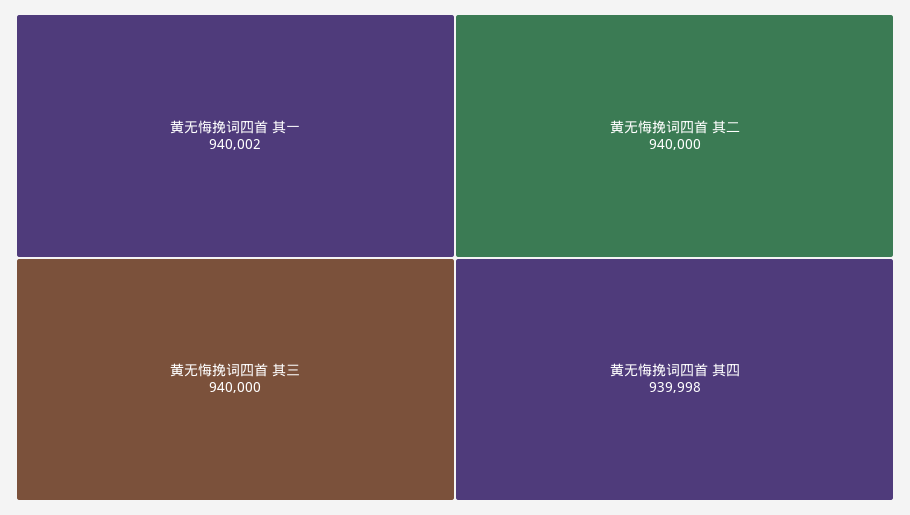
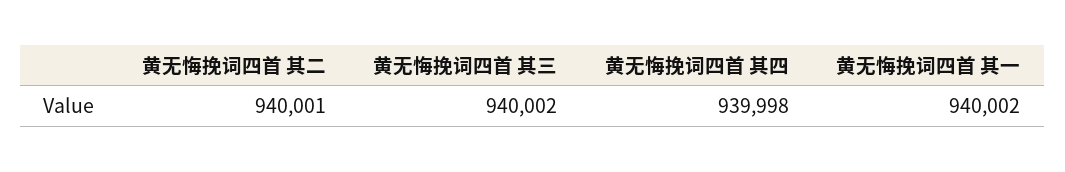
  {
    "黄无悔挽词四首 其一": 940002,
-   "黄无悔挽词四首 其三": 940000,
+   "黄无悔挽词四首 其三": 940002,
-   "黄无悔挽词四首 其二": 940000,
+   "黄无悔挽词四首 其二": 940001,
    "黄无悔挽词四首 其四": 939998
  }

